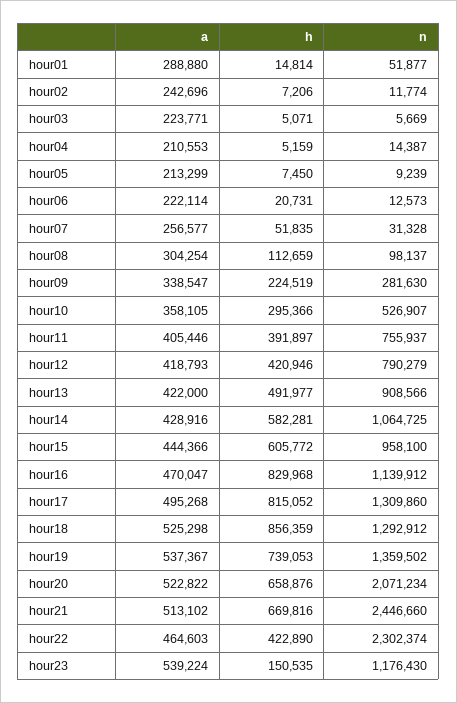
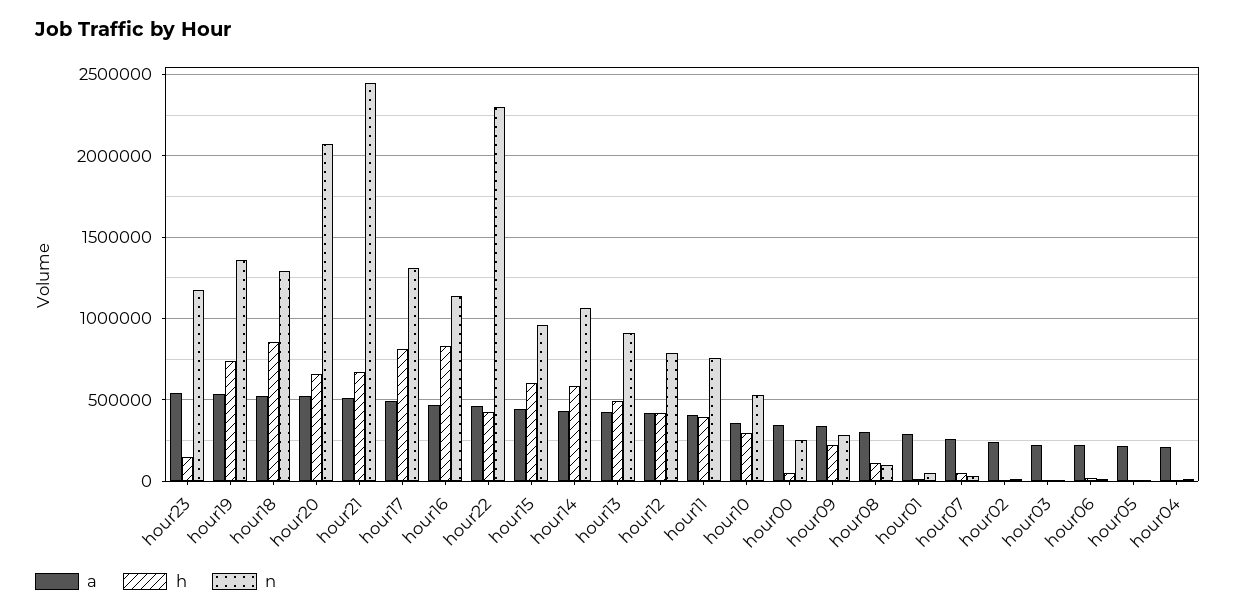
  {
    "a": {
      "hour01": 288880,
      "hour02": 242696,
      "hour03": 223771,
      "hour04": 210553,
      "hour05": 213299,
      "hour06": 222114,
      "hour07": 256577,
      "hour08": 304254,
      "hour09": 338547,
      "hour10": 358105,
      "hour11": 405446,
      "hour12": 418793,
      "hour13": 422000,
      "hour14": 428916,
      "hour15": 444366,
      "hour16": 470047,
      "hour17": 495268,
      "hour18": 525298,
      "hour19": 537367,
      "hour20": 522822,
      "hour21": 513102,
      "hour22": 464603,
-     "hour23": 539224
+     "hour23": 539224,
+     "hour00": 350000
    },
    "h": {
      "hour01": 14814,
      "hour02": 7206,
      "hour03": 5071,
      "hour04": 5159,
      "hour05": 7450,
      "hour06": 20731,
      "hour07": 51835,
      "hour08": 112659,
      "hour09": 224519,
      "hour10": 295366,
      "hour11": 391897,
      "hour12": 420946,
      "hour13": 491977,
      "hour14": 582281,
      "hour15": 605772,
      "hour16": 829968,
      "hour17": 815052,
      "hour18": 856359,
      "hour19": 739053,
      "hour20": 658876,
      "hour21": 669816,
      "hour22": 422890,
-     "hour23": 150535
+     "hour23": 150535,
+     "hour00": 50000
    },
    "n": {
      "hour01": 51877,
      "hour02": 11774,
      "hour03": 5669,
      "hour04": 14387,
      "hour05": 9239,
      "hour06": 12573,
      "hour07": 31328,
      "hour08": 98137,
      "hour09": 281630,
      "hour10": 526907,
      "hour11": 755937,
      "hour12": 790279,
      "hour13": 908566,
      "hour14": 1064725,
      "hour15": 958100,
      "hour16": 1139912,
      "hour17": 1309860,
      "hour18": 1292912,
      "hour19": 1359502,
      "hour20": 2071234,
      "hour21": 2446660,
      "hour22": 2302374,
-     "hour23": 1176430
+     "hour23": 1176430,
+     "hour00": 250000
    }
  }

